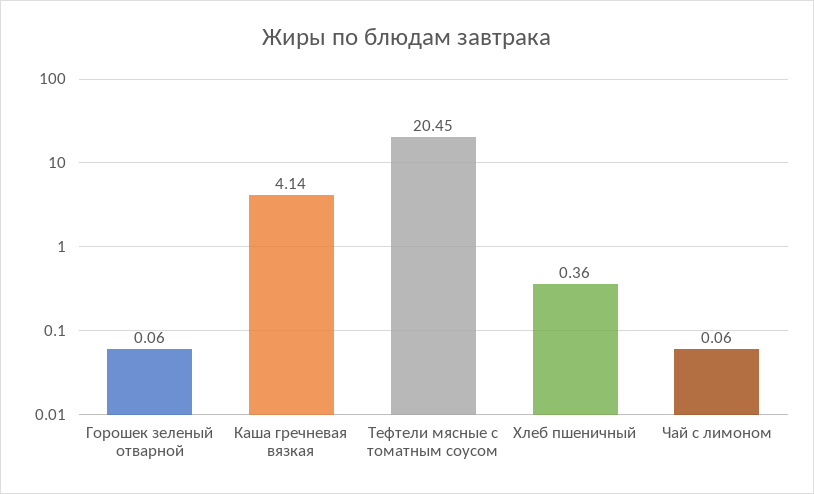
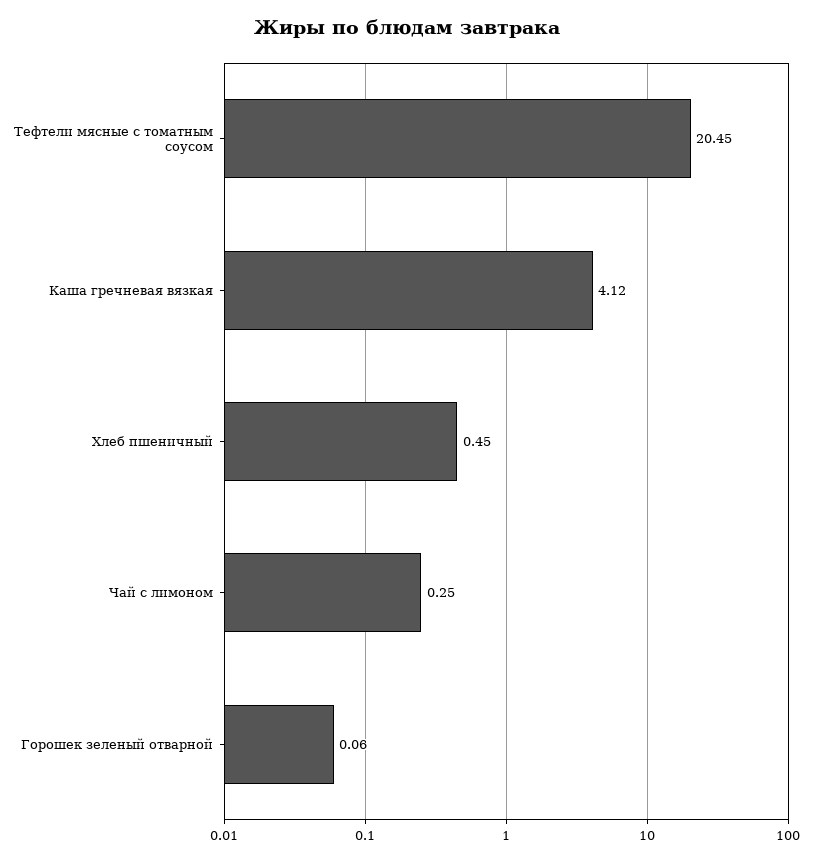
  {
    "Горошек зеленый отварной": 0.06,
-   "Каша гречневая вязкая": 4.14,
+   "Каша гречневая вязкая": 4.12,
    "Тефтели мясные с томатным соусом": 20.45,
-   "Хлеб пшеничный": 0.36,
+   "Хлеб пшеничный": 0.45,
-   "Чай с лимоном": 0.06
+   "Чай с лимоном": 0.25
  }

